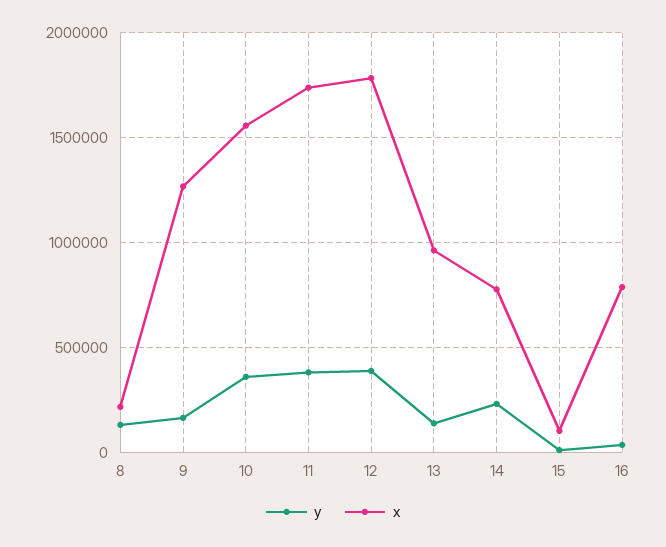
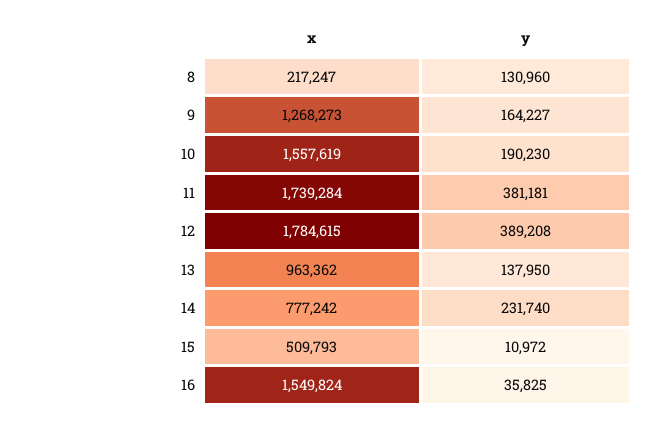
  {
    "y": {
      "8": 130960,
      "9": 164227,
-     "10": 350000,
+     "10": 190230,
      "11": 381181,
      "12": 389208,
      "13": 137950,
      "14": 231740,
      "15": 10972,
      "16": 35825
    },
    "x": {
      "8": 217247,
      "9": 1268273,
      "10": 1557619,
      "11": 1739284,
      "12": 1784615,
      "13": 963362,
      "14": 777242,
-     "15": 100000,
+     "15": 509793,
-     "16": 800000
+     "16": 1549824
    }
  }

